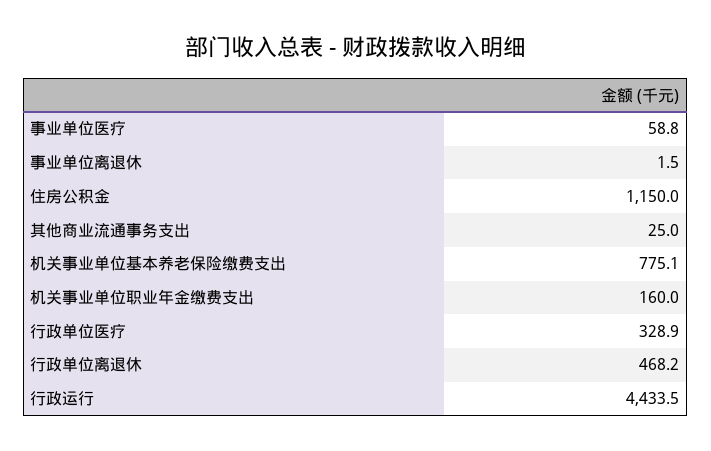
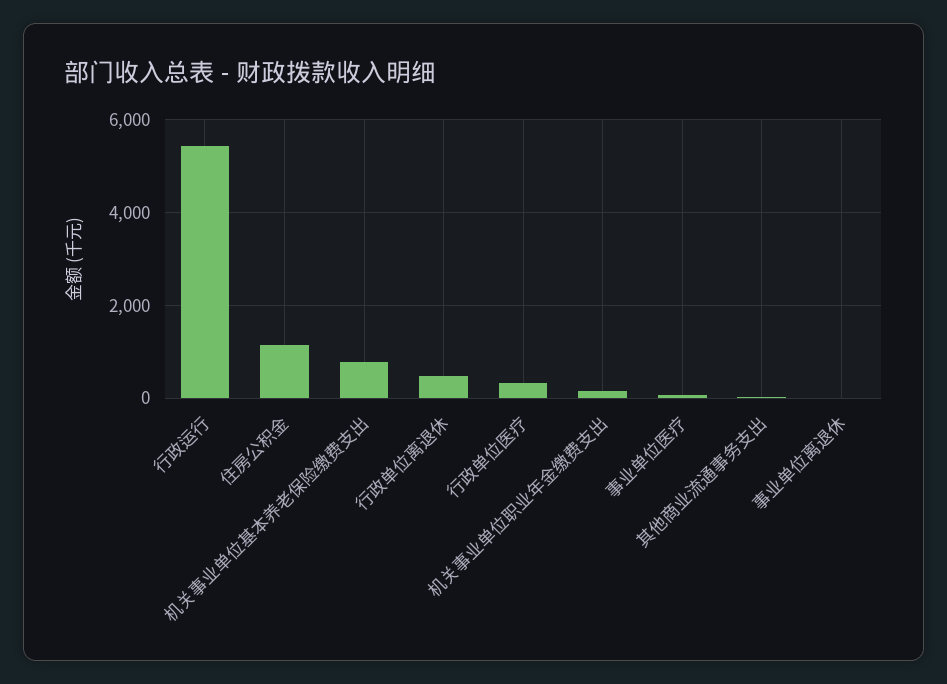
  {
    "事业单位医疗": 58.8,
    "事业单位离退休": 1.5,
    "住房公积金": 1150,
    "其他商业流通事务支出": 25,
    "机关事业单位基本养老保险缴费支出": 775.1,
    "机关事业单位职业年金缴费支出": 160,
    "行政单位医疗": 328.9,
    "行政单位离退休": 468.2,
-   "行政运行": 4433.5
+   "行政运行": 5400
  }

